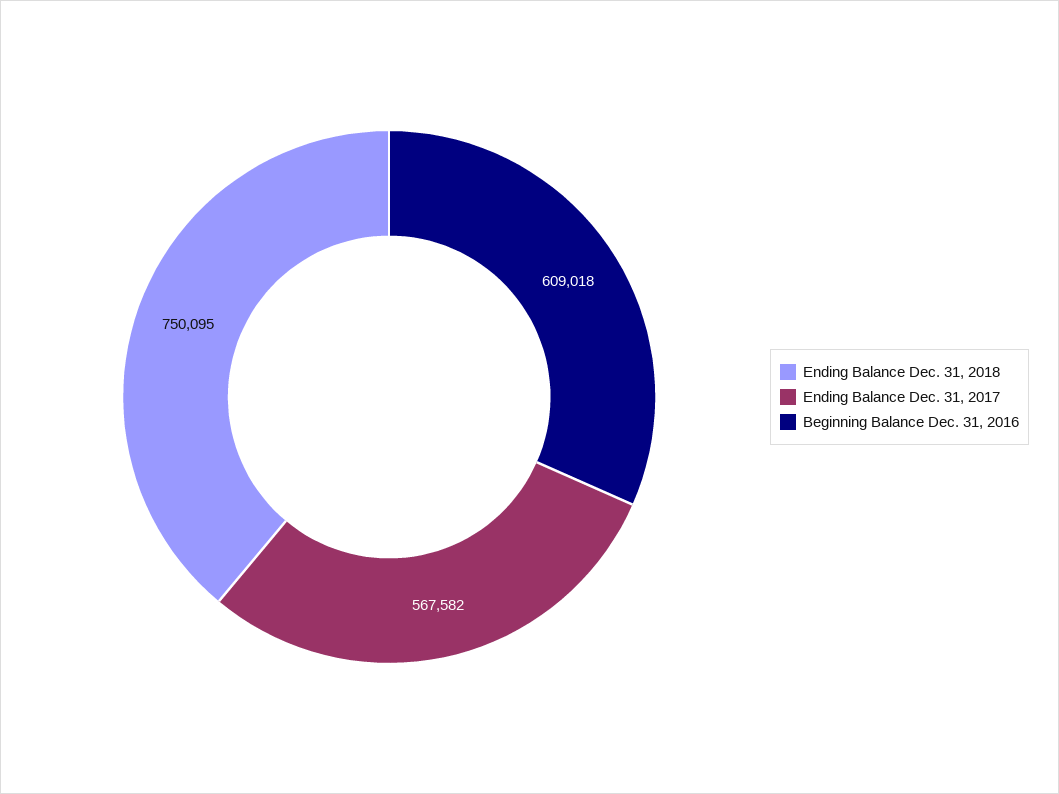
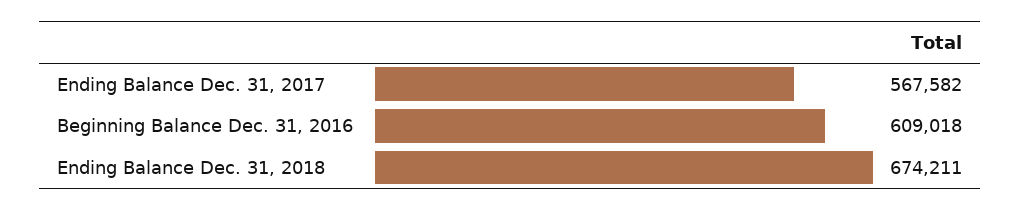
  {
-   "Ending Balance Dec. 31, 2018": 750095,
+   "Ending Balance Dec. 31, 2018": 674211,
    "Ending Balance Dec. 31, 2017": 567582,
    "Beginning Balance Dec. 31, 2016": 609018
  }

